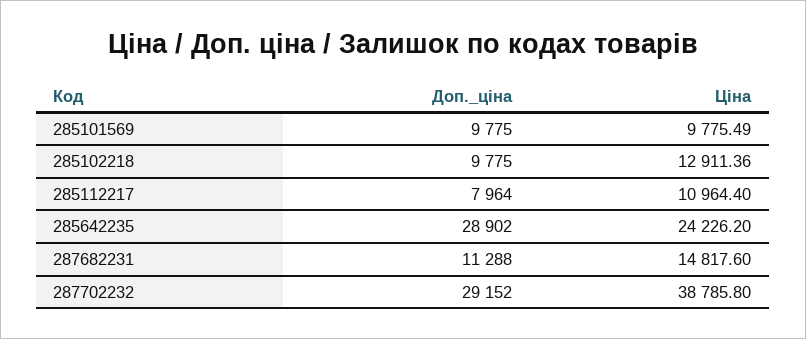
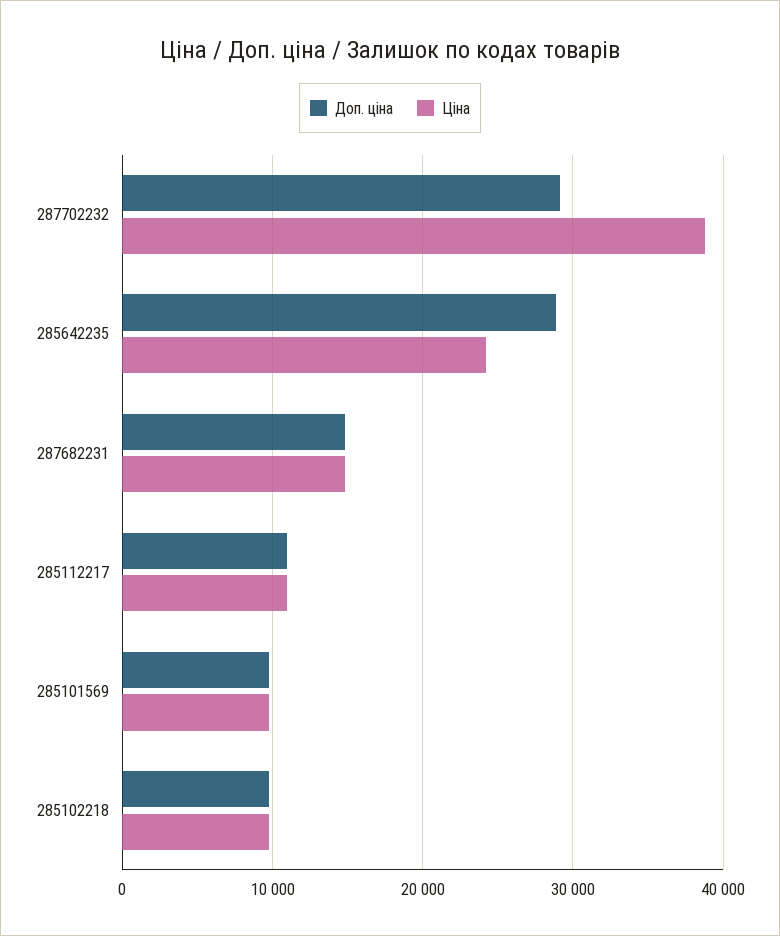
  {
    "Доп._ціна": {
      "285101569": 9775,
      "285102218": 9775,
-     "285112217": 7964,
+     "285112217": 11000,
      "285642235": 28902,
-     "287682231": 11288,
+     "287682231": 15000,
      "287702232": 29152
    },
    "Ціна": {
      "285101569": 9775.49,
-     "285102218": 12911.36,
+     "285102218": 10000,
      "285112217": 10964.4,
      "285642235": 24226.2,
      "287682231": 14817.6,
      "287702232": 38785.8
    }
  }

